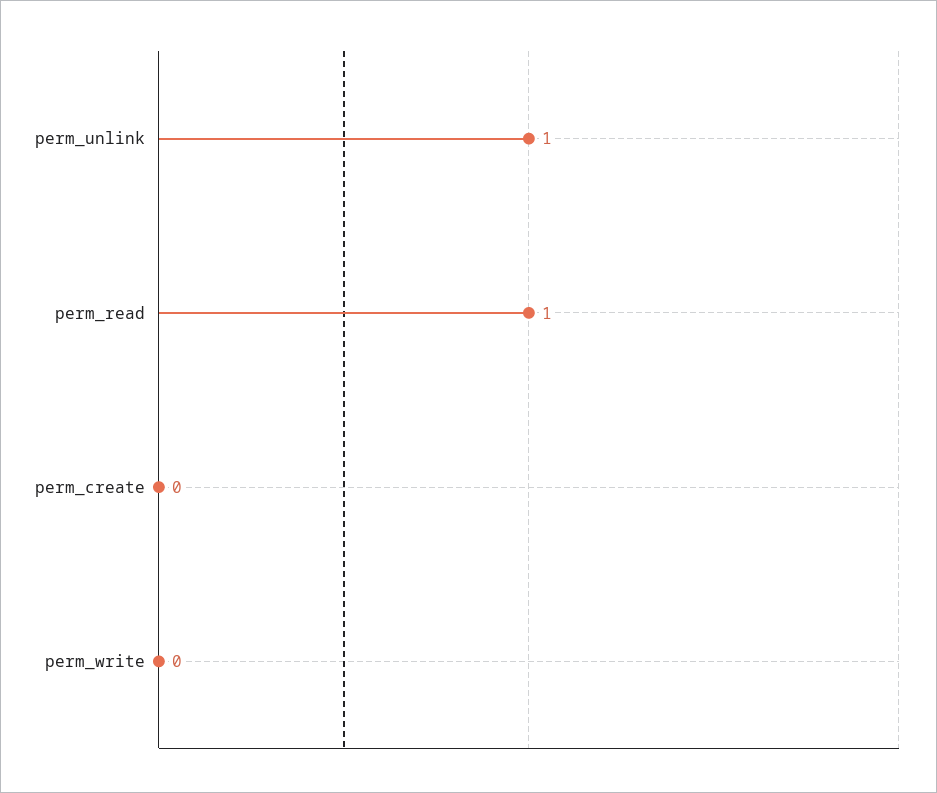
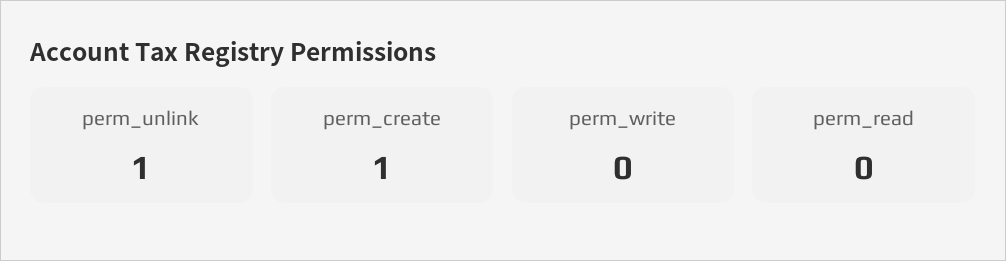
  {
    "perm_unlink": 1,
-   "perm_read": 1,
+   "perm_read": 0,
-   "perm_create": 0,
+   "perm_create": 1,
    "perm_write": 0
  }

